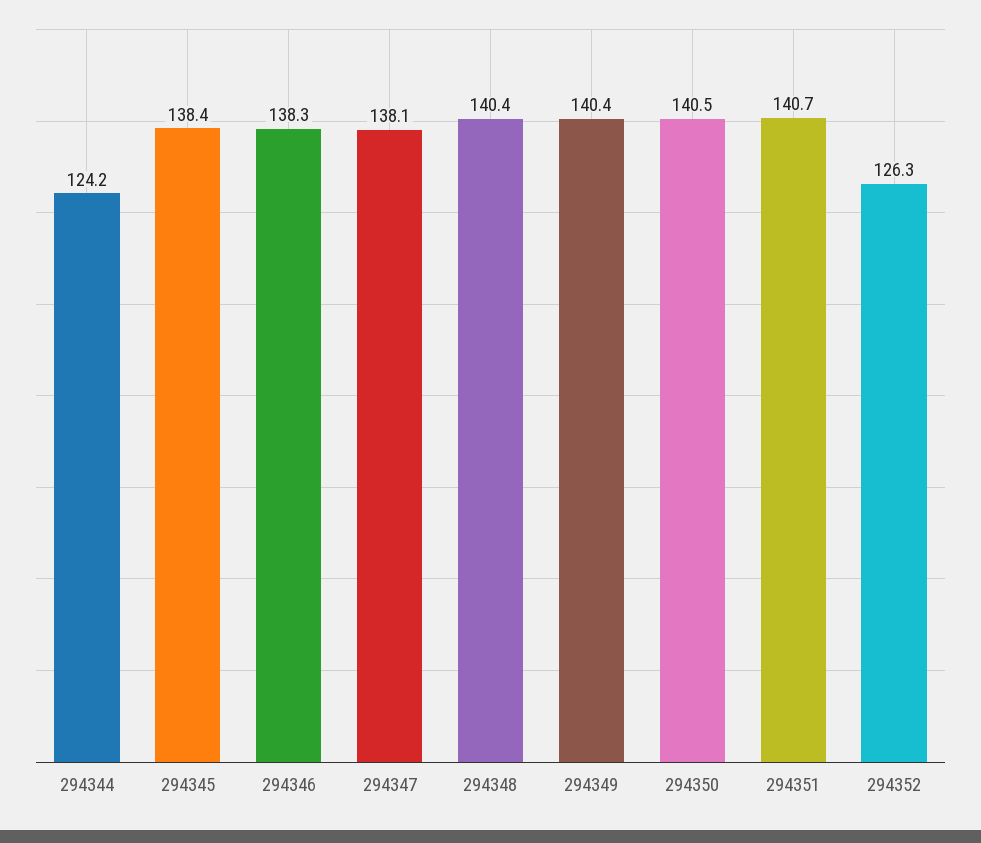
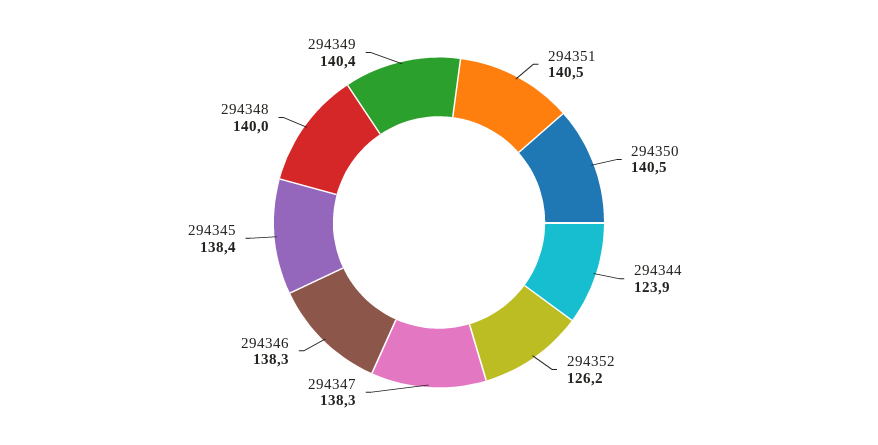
  {
-   "294344": 124.2,
+   "294344": 123.9,
    "294345": 138.4,
    "294346": 138.3,
-   "294347": 138.1,
+   "294347": 138.3,
-   "294348": 140.4,
+   "294348": 140,
    "294349": 140.4,
    "294350": 140.5,
-   "294351": 140.7,
+   "294351": 140.5,
-   "294352": 126.3
+   "294352": 126.2
  }

